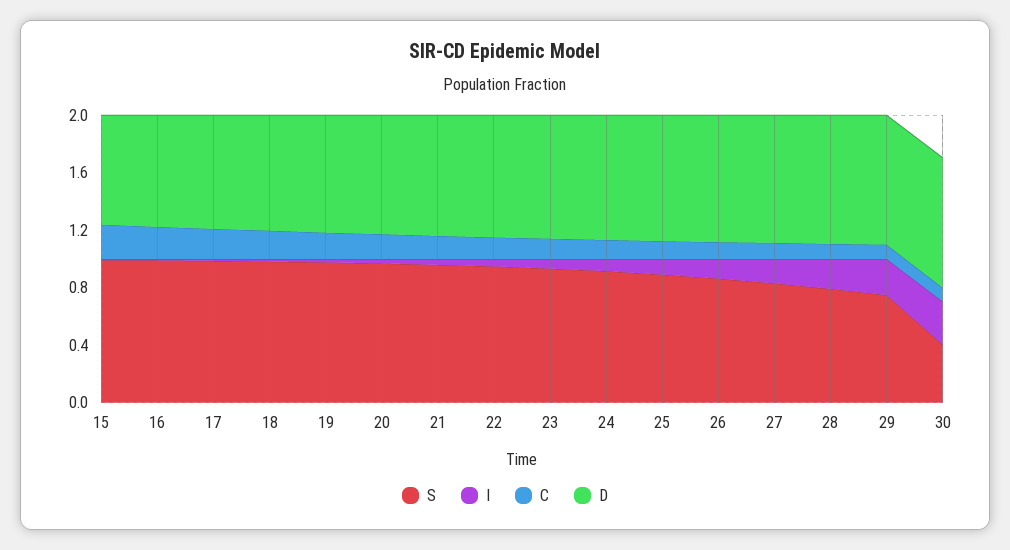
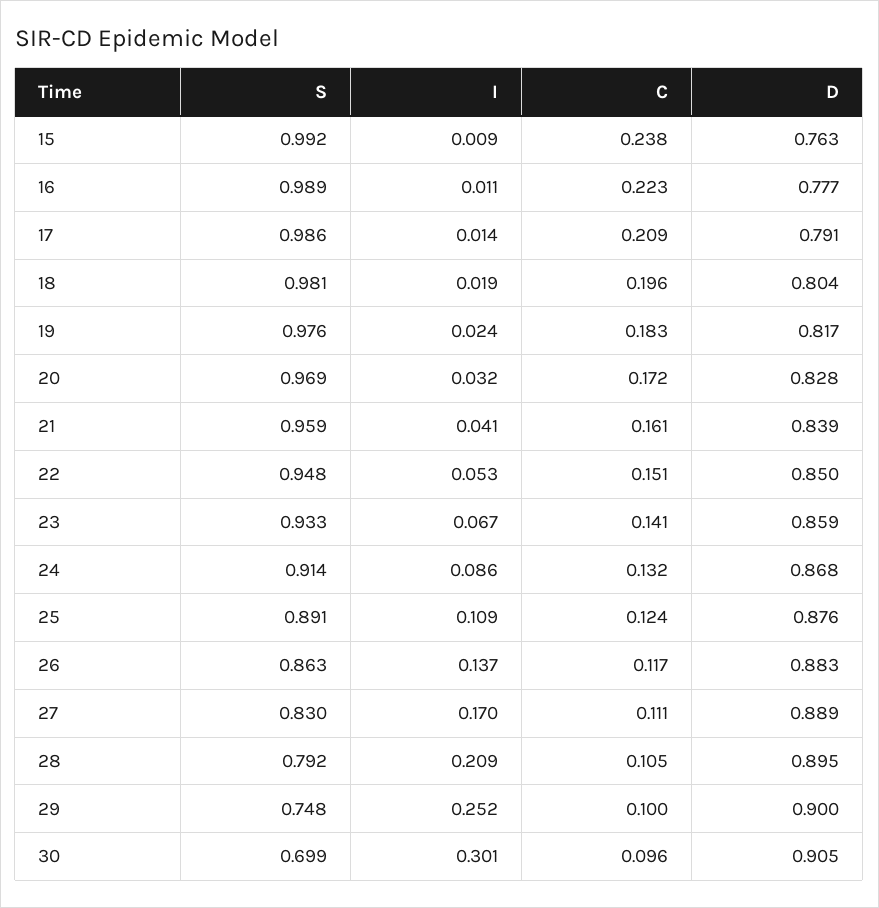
  {
    "S": {
      "15": 0.992,
      "16": 0.989,
      "17": 0.986,
      "18": 0.981,
      "19": 0.976,
      "20": 0.969,
      "21": 0.959,
      "22": 0.948,
      "23": 0.933,
      "24": 0.914,
      "25": 0.891,
      "26": 0.863,
      "27": 0.83,
      "28": 0.792,
      "29": 0.748,
-     "30": 0.4
+     "30": 0.699
    },
    "I": {
      "15": 0.009,
      "16": 0.011,
      "17": 0.014,
      "18": 0.019,
      "19": 0.024,
      "20": 0.032,
      "21": 0.041,
      "22": 0.053,
      "23": 0.067,
      "24": 0.086,
      "25": 0.109,
      "26": 0.137,
      "27": 0.17,
      "28": 0.209,
      "29": 0.252,
      "30": 0.301
    },
    "C": {
      "15": 0.238,
      "16": 0.223,
      "17": 0.209,
      "18": 0.196,
      "19": 0.183,
      "20": 0.172,
      "21": 0.161,
      "22": 0.151,
      "23": 0.141,
      "24": 0.132,
      "25": 0.124,
      "26": 0.117,
      "27": 0.111,
      "28": 0.105,
      "29": 0.1,
      "30": 0.096
    },
    "D": {
      "15": 0.763,
      "16": 0.777,
      "17": 0.791,
      "18": 0.804,
      "19": 0.817,
      "20": 0.828,
      "21": 0.839,
      "22": 0.85,
      "23": 0.859,
      "24": 0.868,
      "25": 0.876,
      "26": 0.883,
      "27": 0.889,
      "28": 0.895,
      "29": 0.9,
      "30": 0.905
    }
  }

